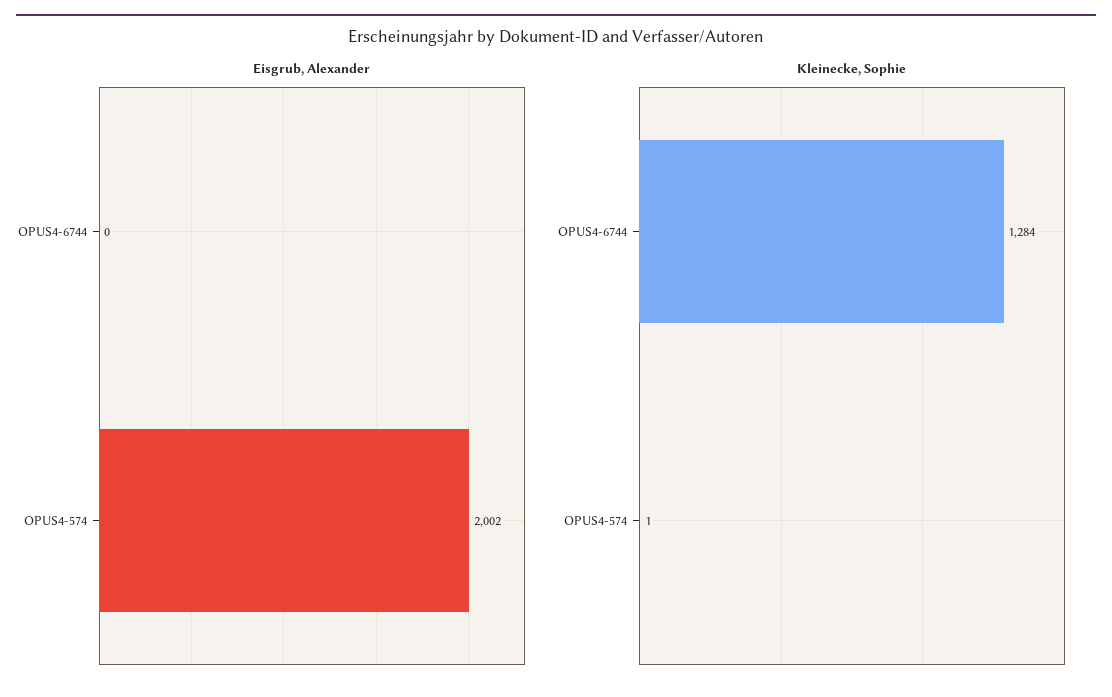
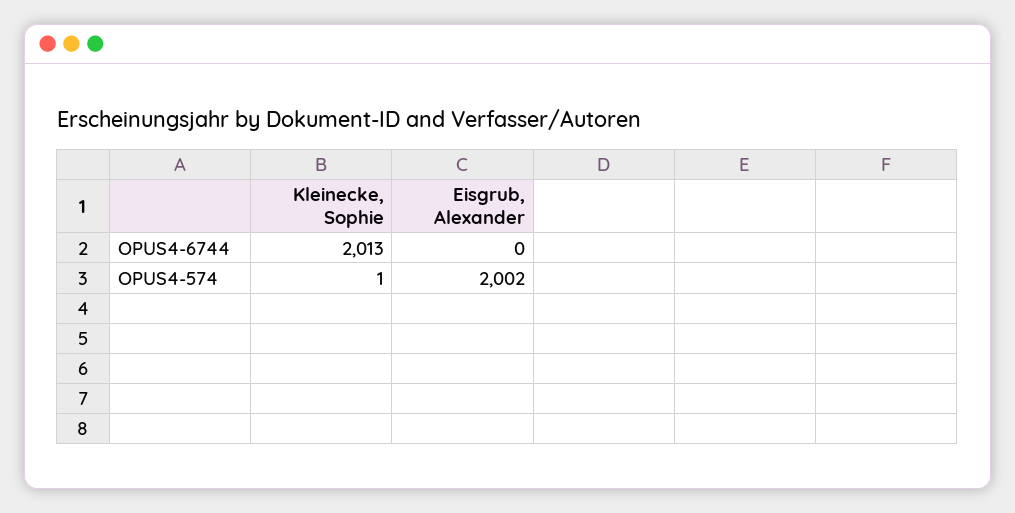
  {
    "Eisgrub, Alexander": {
      "OPUS4-6744": 0,
      "OPUS4-574": 2002
    },
    "Kleinecke, Sophie": {
-     "OPUS4-6744": 1284,
+     "OPUS4-6744": 2013,
      "OPUS4-574": 1
    }
  }

